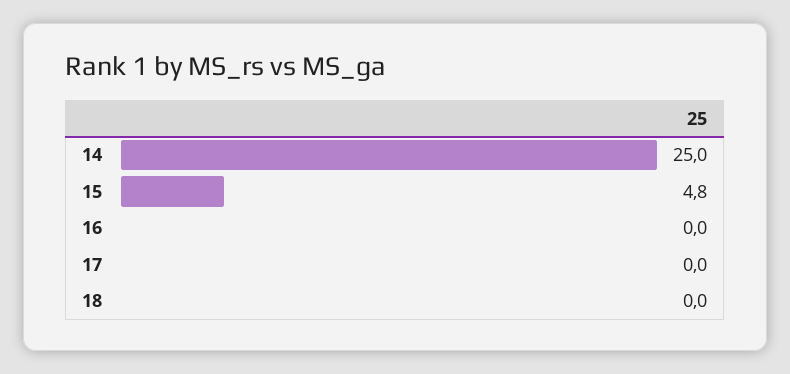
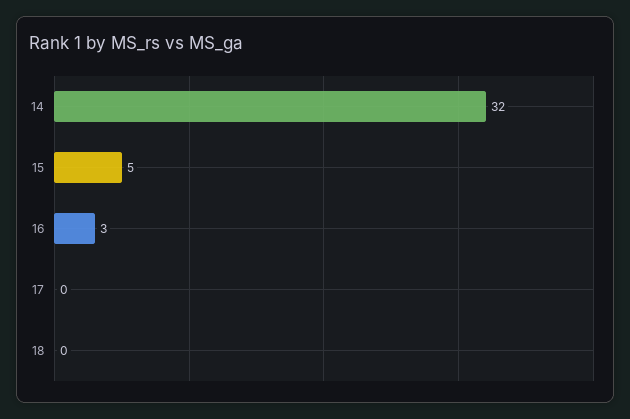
  {
-   "14": 25,
+   "14": 32,
    "15": 4.8,
-   "16": 0,
+   "16": 3,
    "17": 0,
    "18": 0
  }

